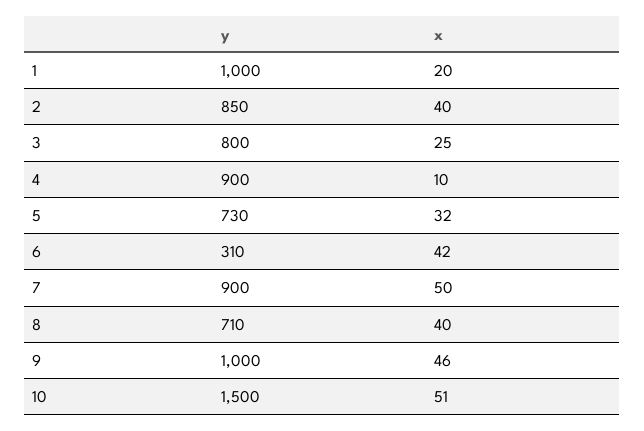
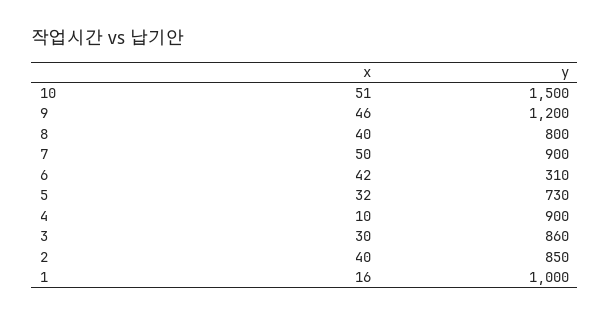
  {
    "y": {
      "1": 1000,
      "2": 850,
-     "3": 800,
+     "3": 860,
      "4": 900,
      "5": 730,
      "6": 310,
      "7": 900,
-     "8": 710,
+     "8": 800,
-     "9": 1000,
+     "9": 1200,
      "10": 1500
    },
    "x": {
-     "1": 20,
+     "1": 16,
      "2": 40,
-     "3": 25,
+     "3": 30,
      "4": 10,
      "5": 32,
      "6": 42,
      "7": 50,
      "8": 40,
      "9": 46,
      "10": 51
    }
  }

